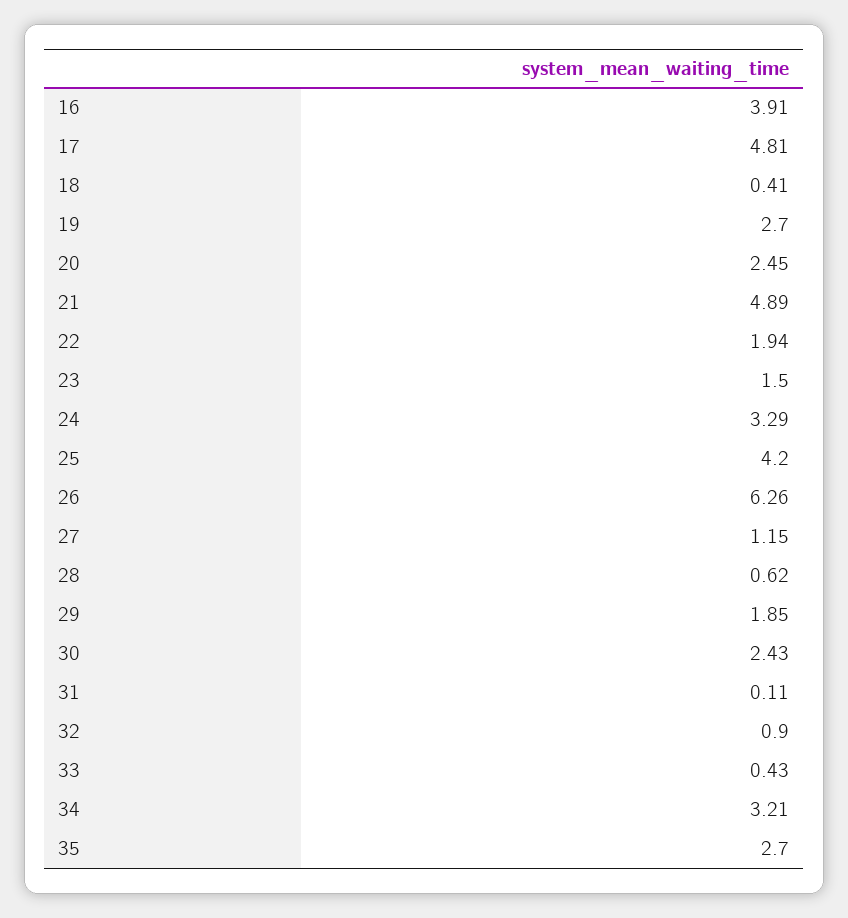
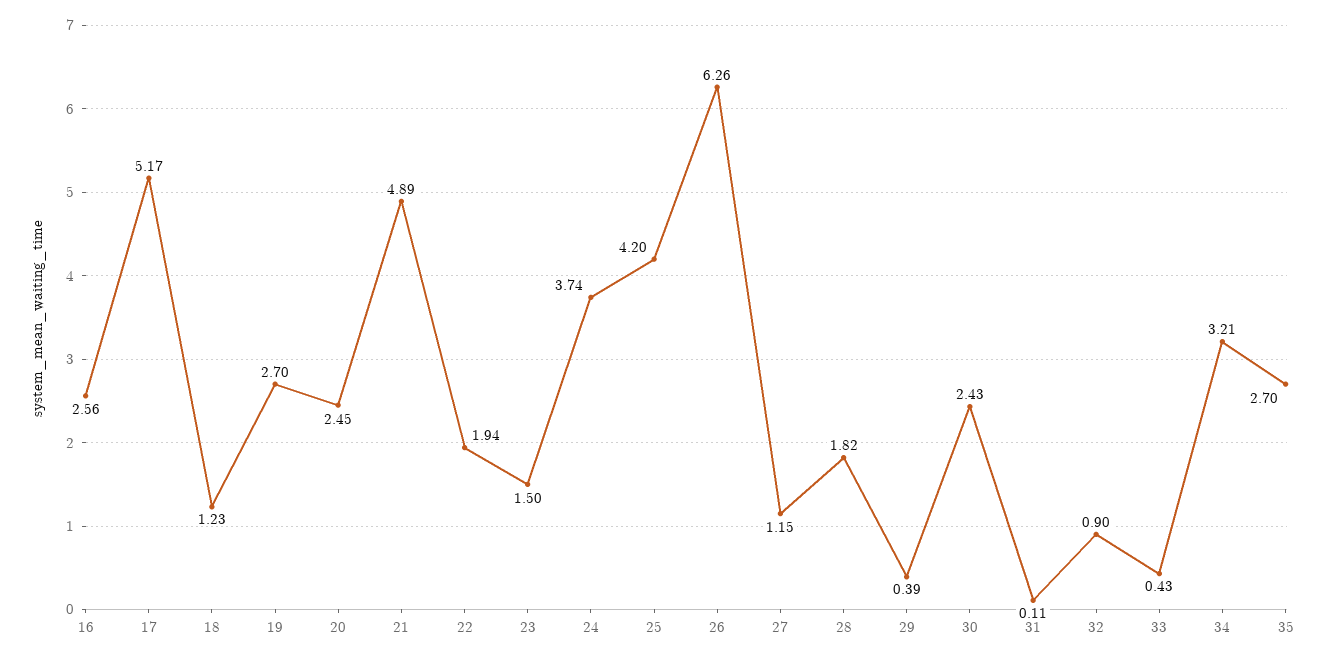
  {
-   "16": 3.91,
+   "16": 2.56,
-   "17": 4.81,
+   "17": 5.17,
-   "18": 0.41,
+   "18": 1.23,
    "19": 2.7,
    "20": 2.45,
    "21": 4.89,
    "22": 1.94,
    "23": 1.5,
-   "24": 3.29,
+   "24": 3.74,
    "25": 4.2,
    "26": 6.26,
    "27": 1.15,
-   "28": 0.62,
+   "28": 1.82,
-   "29": 1.85,
+   "29": 0.39,
    "30": 2.43,
    "31": 0.11,
    "32": 0.9,
    "33": 0.43,
    "34": 3.21,
    "35": 2.7
  }

